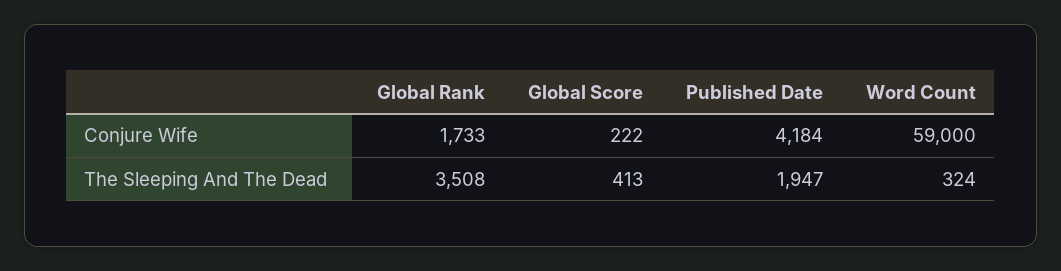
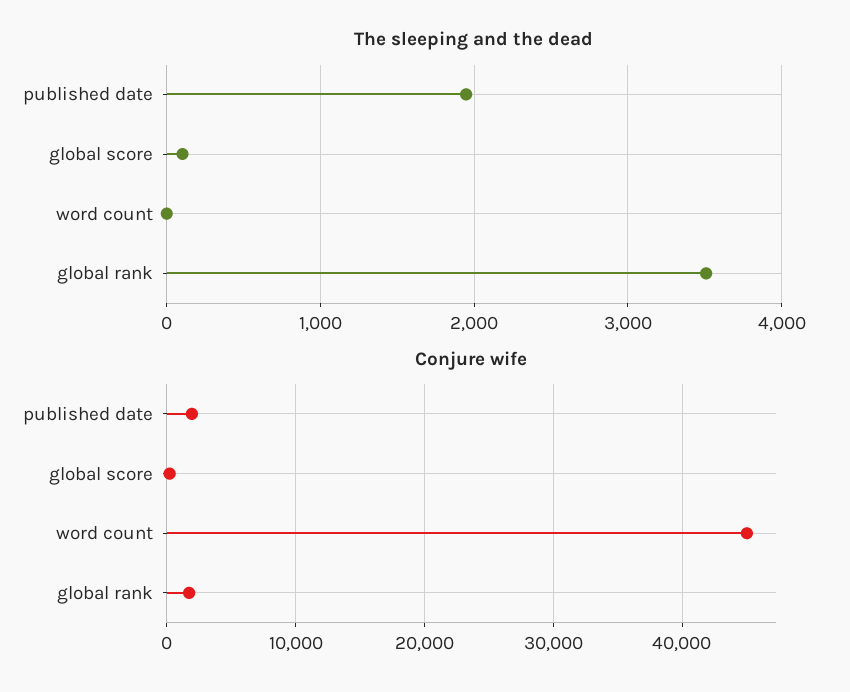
  {
    "Conjure Wife": {
      "Global Rank": 1733,
      "Global Score": 222,
-     "Published Date": 4184,
+     "Published Date": 2000,
-     "Word Count": 59000
+     "Word Count": 45000
    },
    "The Sleeping And The Dead": {
      "Global Rank": 3508,
-     "Global Score": 413,
+     "Global Score": 100,
      "Published Date": 1947,
-     "Word Count": 324
+     "Word Count": 0
    }
  }

